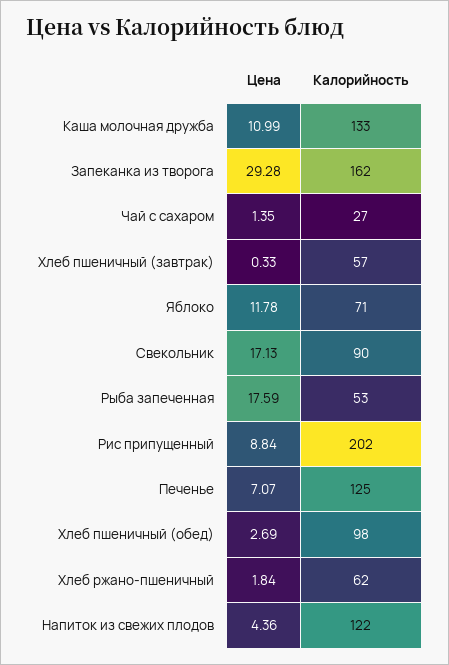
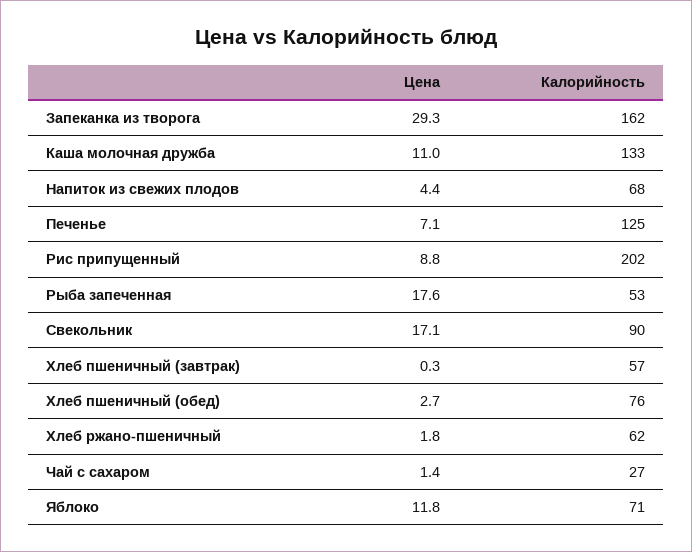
  {
    "Цена": {
      "Каша молочная дружба": 10.99,
      "Запеканка из творога": 29.28,
      "Чай с сахаром": 1.35,
      "Хлеб пшеничный (завтрак)": 0.33,
      "Яблоко": 11.78,
      "Свекольник": 17.13,
      "Рыба запеченная": 17.59,
      "Рис припущенный": 8.84,
      "Печенье": 7.07,
      "Хлеб пшеничный (обед)": 2.69,
      "Хлеб ржано-пшеничный": 1.84,
      "Напиток из свежих плодов": 4.36
    },
    "Калорийность": {
      "Каша молочная дружба": 133,
      "Запеканка из творога": 162,
      "Чай с сахаром": 27,
      "Хлеб пшеничный (завтрак)": 57,
      "Яблоко": 71,
      "Свекольник": 90,
      "Рыба запеченная": 53,
      "Рис припущенный": 202,
      "Печенье": 125,
-     "Хлеб пшеничный (обед)": 98,
+     "Хлеб пшеничный (обед)": 76,
      "Хлеб ржано-пшеничный": 62,
-     "Напиток из свежих плодов": 122
+     "Напиток из свежих плодов": 68
    }
  }

